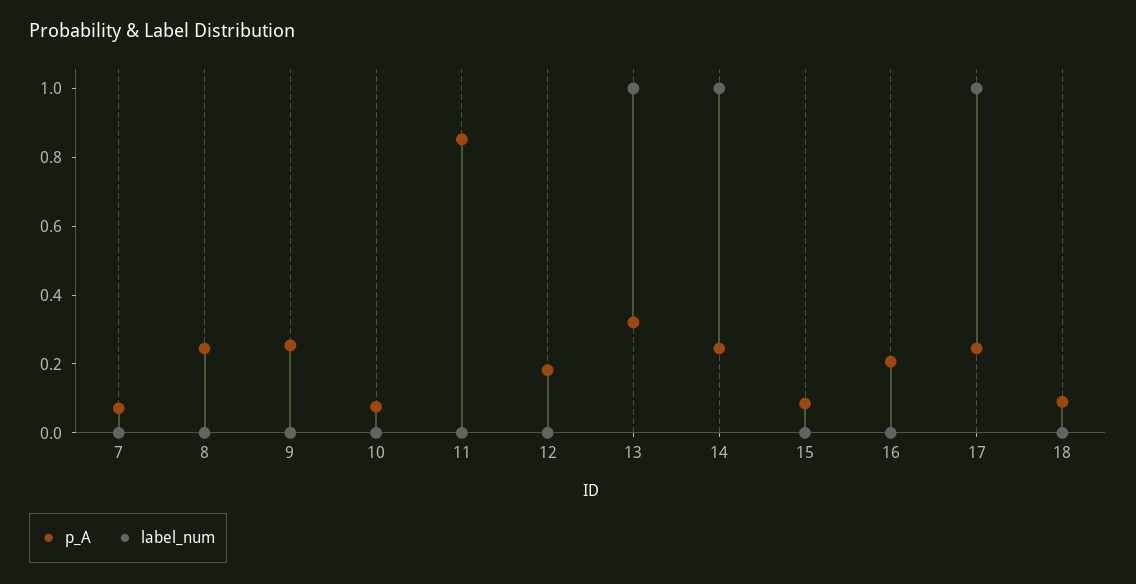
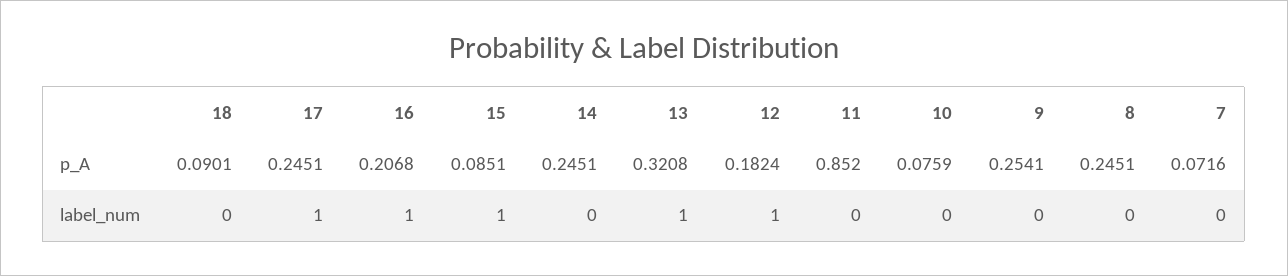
  {
    "p_A": {
      "7": 0.0716,
      "8": 0.2451,
      "9": 0.2541,
      "10": 0.0759,
      "11": 0.852,
      "12": 0.1824,
      "13": 0.3208,
      "14": 0.2451,
      "15": 0.0851,
      "16": 0.2068,
      "17": 0.2451,
      "18": 0.0901
    },
    "label_num": {
      "7": 0,
      "8": 0,
      "9": 0,
      "10": 0,
      "11": 0,
-     "12": 0,
+     "12": 1,
      "13": 1,
-     "14": 1,
+     "14": 0,
-     "15": 0,
+     "15": 1,
-     "16": 0,
+     "16": 1,
      "17": 1,
      "18": 0
    }
  }

